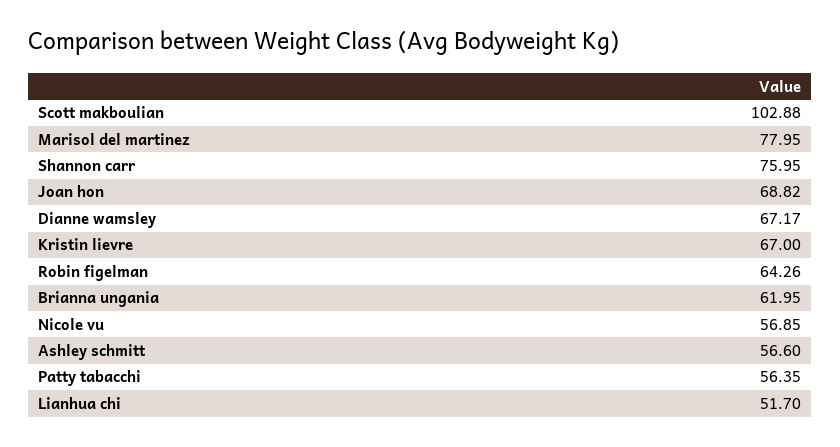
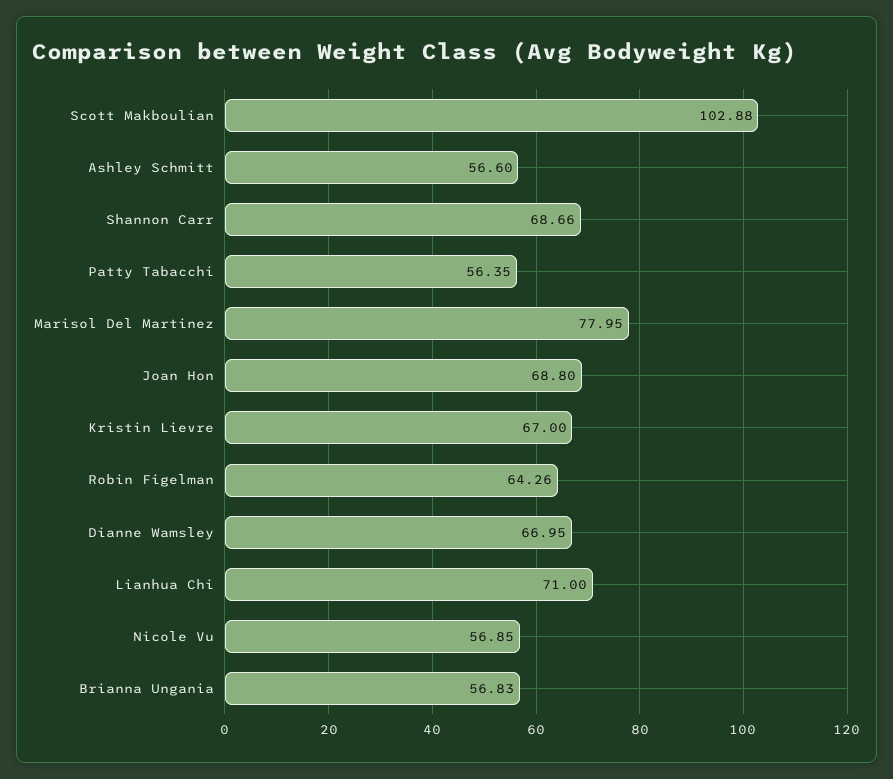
  {
    "Scott makboulian": 102.88,
    "Marisol del martinez": 77.95,
-   "Shannon carr": 75.95,
+   "Shannon carr": 68.66,
-   "Joan hon": 68.82,
+   "Joan hon": 68.8,
-   "Dianne wamsley": 67.17,
+   "Dianne wamsley": 66.95,
    "Kristin lievre": 67,
    "Robin figelman": 64.26,
-   "Brianna ungania": 61.95,
+   "Brianna ungania": 56.83,
    "Nicole vu": 56.85,
    "Ashley schmitt": 56.6,
    "Patty tabacchi": 56.35,
-   "Lianhua chi": 51.7
+   "Lianhua chi": 71
  }

